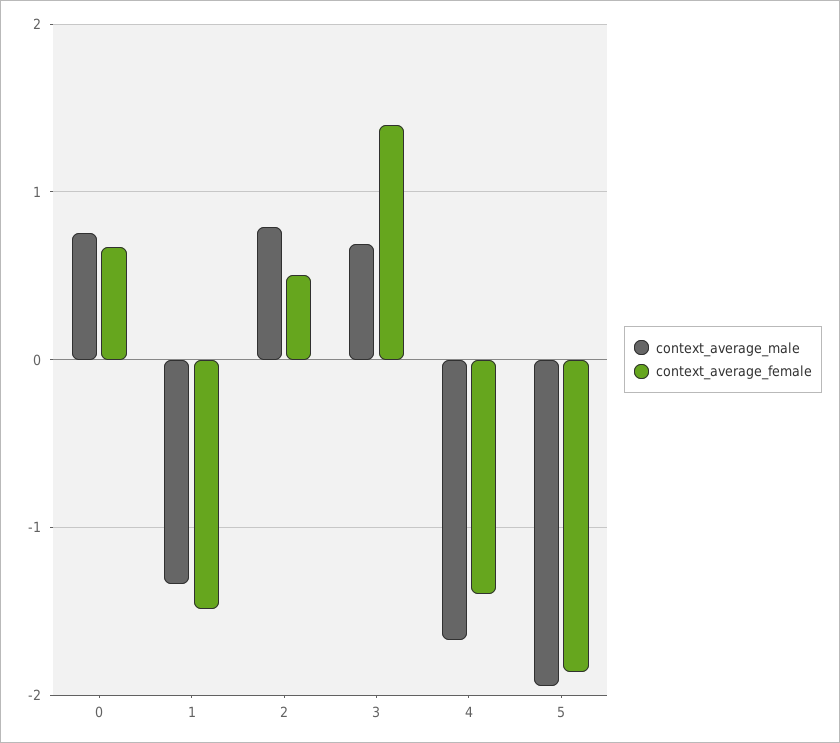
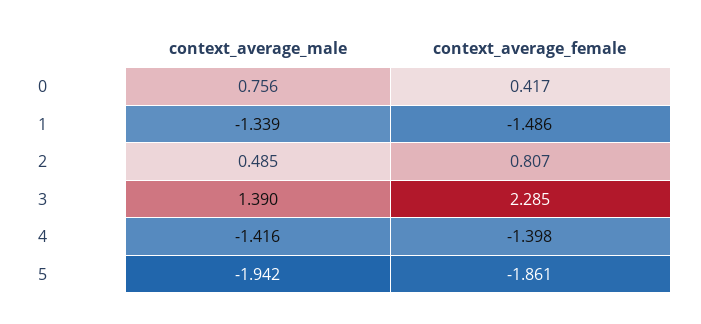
  {
    "context_average_male": {
      "0": 0.756,
      "1": -1.339,
-     "2": 0.8,
+     "2": 0.485,
-     "3": 0.7,
+     "3": 1.39,
-     "4": -1.7,
+     "4": -1.416,
      "5": -1.942
    },
    "context_average_female": {
-     "0": 0.7,
+     "0": 0.417,
      "1": -1.486,
-     "2": 0.5,
+     "2": 0.807,
-     "3": 1.4,
+     "3": 2.285,
      "4": -1.398,
      "5": -1.861
    }
  }

